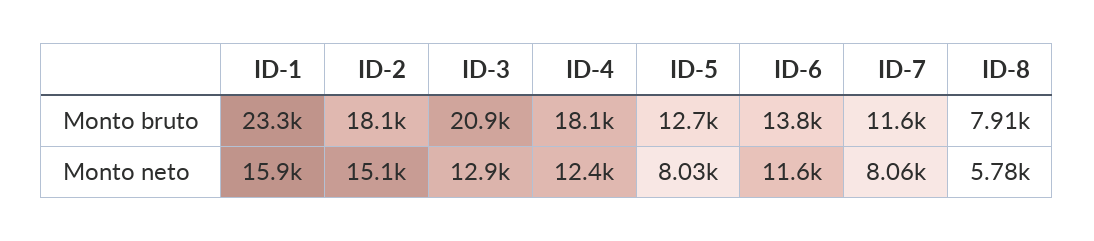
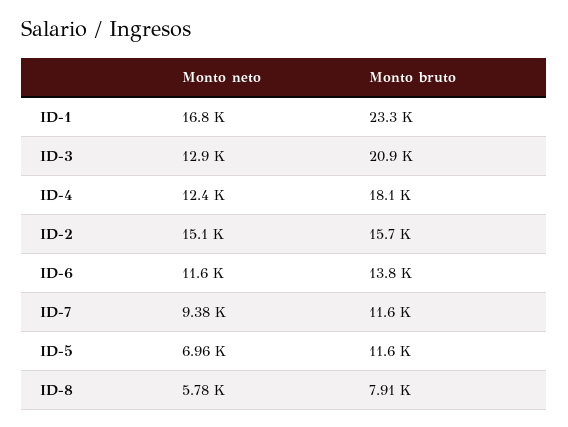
  {
    "ID-1": {
      "Monto bruto": 23300,
-     "Monto neto": 15900
+     "Monto neto": 16800
    },
    "ID-2": {
-     "Monto bruto": 18100,
+     "Monto bruto": 15700,
      "Monto neto": 15100
    },
    "ID-3": {
      "Monto bruto": 20900,
      "Monto neto": 12900
    },
    "ID-4": {
      "Monto bruto": 18100,
      "Monto neto": 12400
    },
    "ID-5": {
-     "Monto bruto": 12700,
+     "Monto bruto": 11600,
-     "Monto neto": 8030
+     "Monto neto": 6960
    },
    "ID-6": {
      "Monto bruto": 13800,
      "Monto neto": 11600
    },
    "ID-7": {
      "Monto bruto": 11600,
-     "Monto neto": 8060
+     "Monto neto": 9380
    },
    "ID-8": {
      "Monto bruto": 7910,
      "Monto neto": 5780
    }
  }

